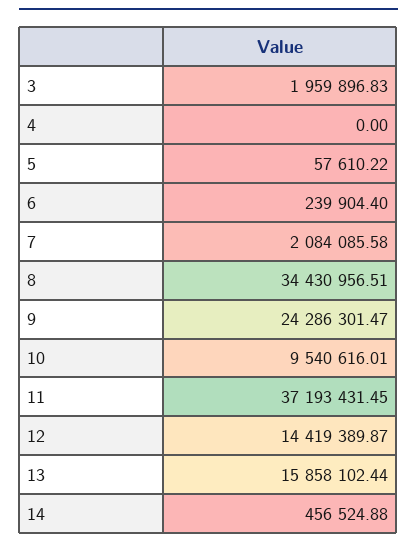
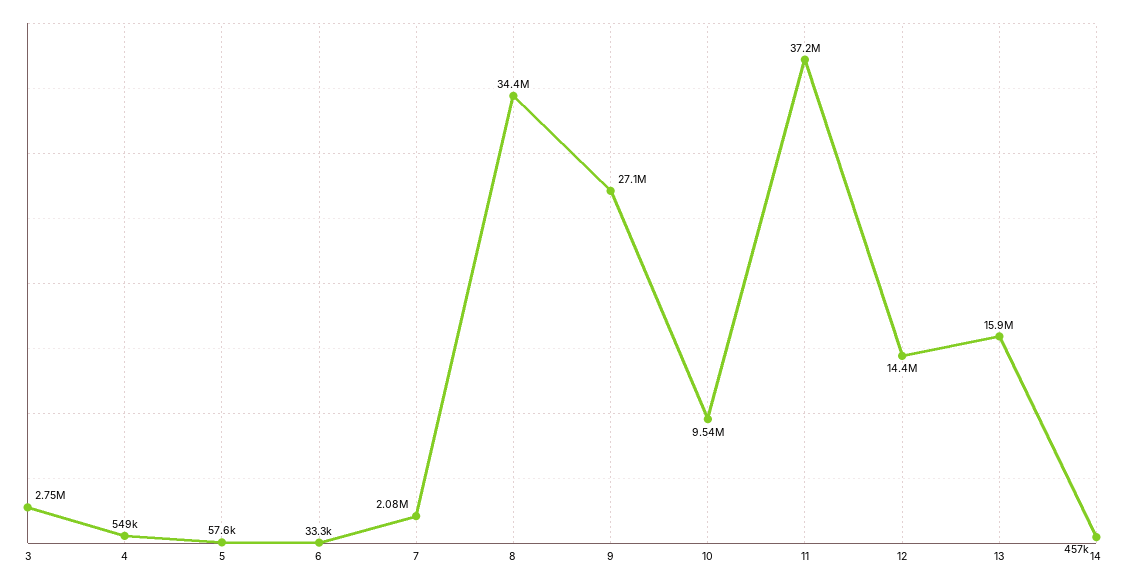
  {
-   "3": 1959896.83,
+   "3": 2750000,
-   "4": 0,
+   "4": 549000,
    "5": 57610.22,
-   "6": 239904.4,
+   "6": 33300,
    "7": 2084085.58,
    "8": 34430956.51,
-   "9": 24286301.47,
+   "9": 27100000,
    "10": 9540616.01,
    "11": 37193431.45,
    "12": 14419389.87,
    "13": 15858102.44,
    "14": 456524.88
  }

